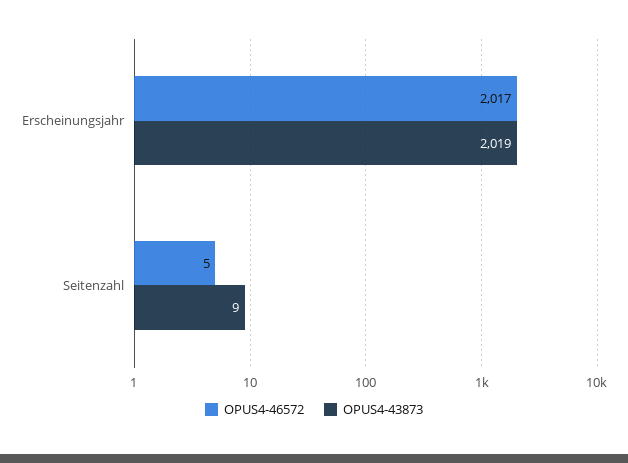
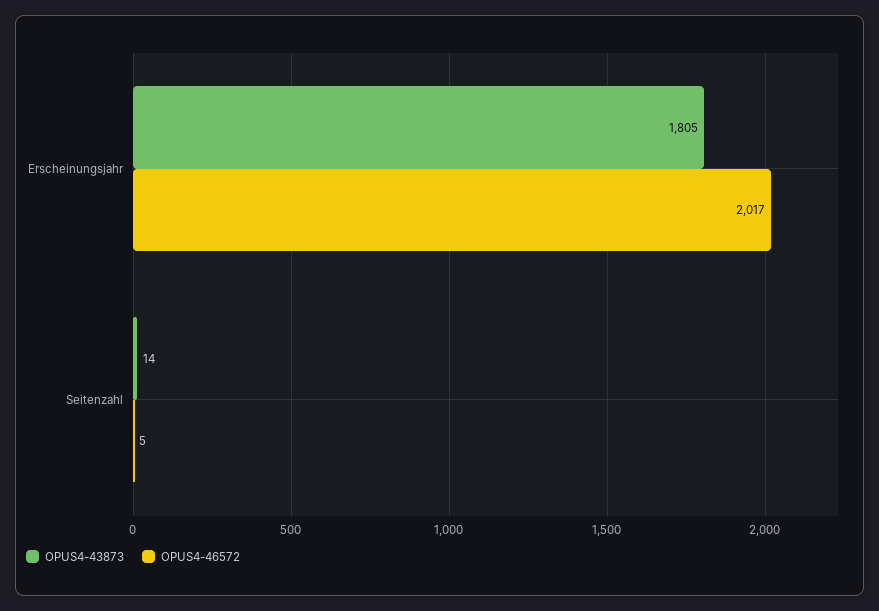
  {
    "OPUS4-46572": {
      "Erscheinungsjahr": 2017,
      "Seitenzahl": 5
    },
    "OPUS4-43873": {
-     "Erscheinungsjahr": 2019,
+     "Erscheinungsjahr": 1805,
-     "Seitenzahl": 9
+     "Seitenzahl": 14
    }
  }

